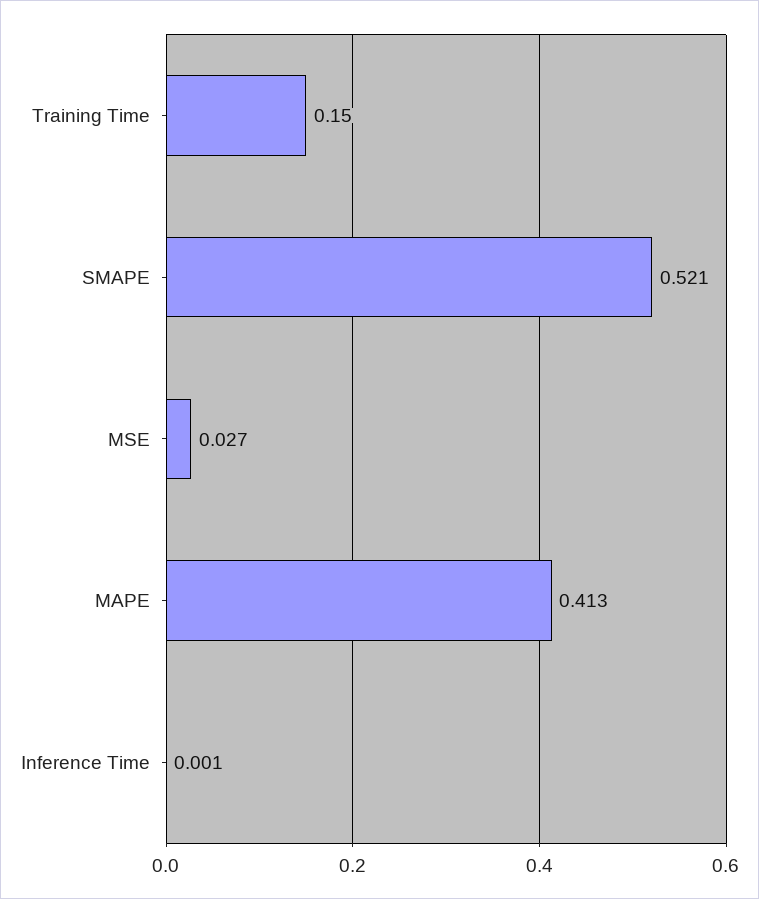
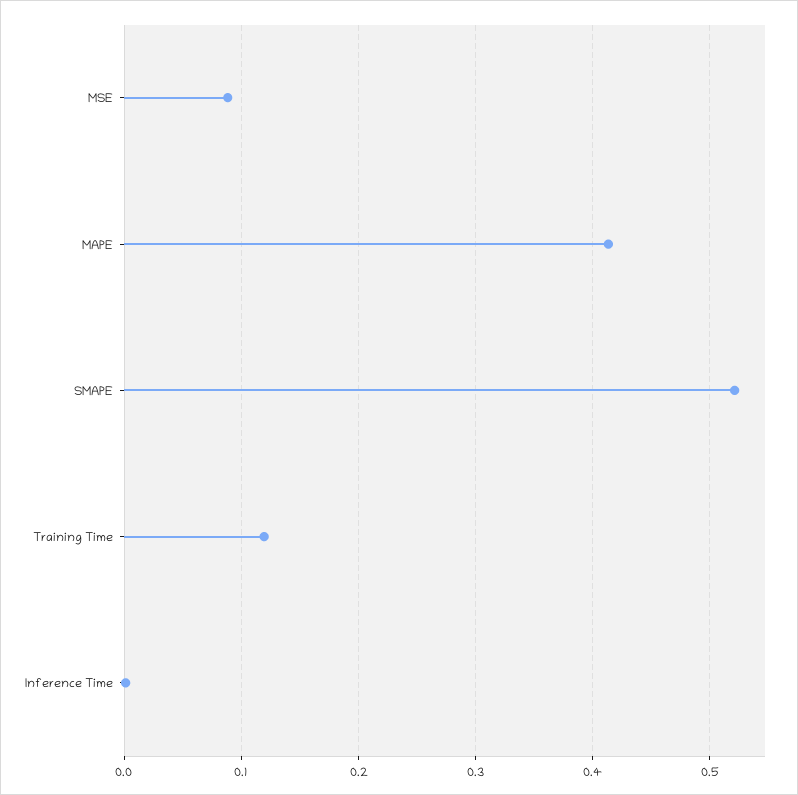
  {
-   "Training Time": 0.15,
+   "Training Time": 0.12,
    "SMAPE": 0.521,
-   "MSE": 0.027,
+   "MSE": 0.09,
    "MAPE": 0.413,
    "Inference Time": 0.001
  }

